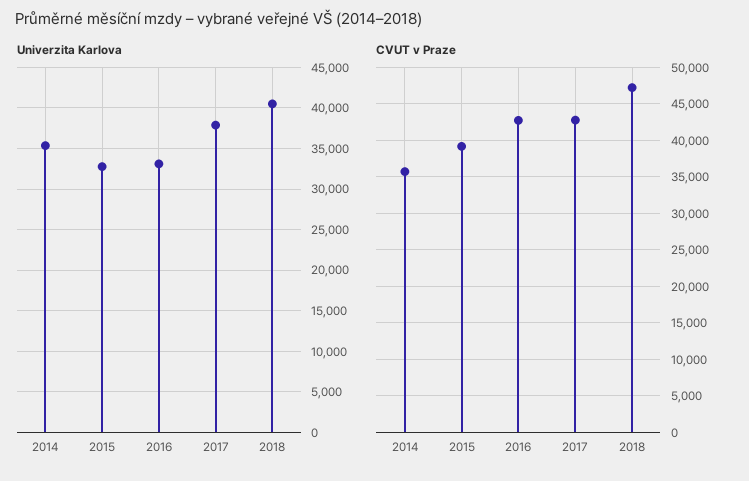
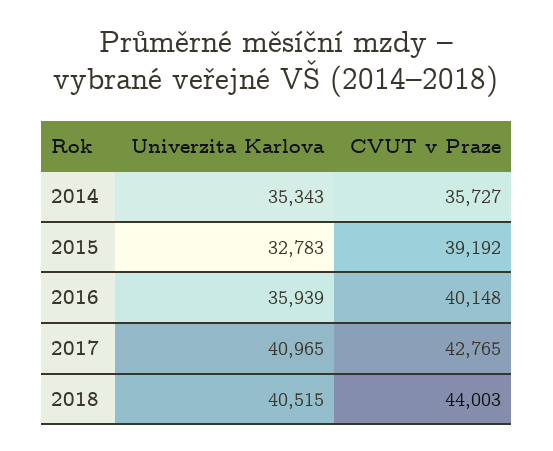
  {
    "Univerzita Karlova": {
      "2014": 35343,
      "2015": 32783,
-     "2016": 33000,
+     "2016": 35939,
-     "2017": 38000,
+     "2017": 40965,
      "2018": 40515
    },
    "CVUT v Praze": {
      "2014": 35727,
      "2015": 39192,
-     "2016": 43000,
+     "2016": 40148,
      "2017": 42765,
-     "2018": 47000
+     "2018": 44003
    }
  }

